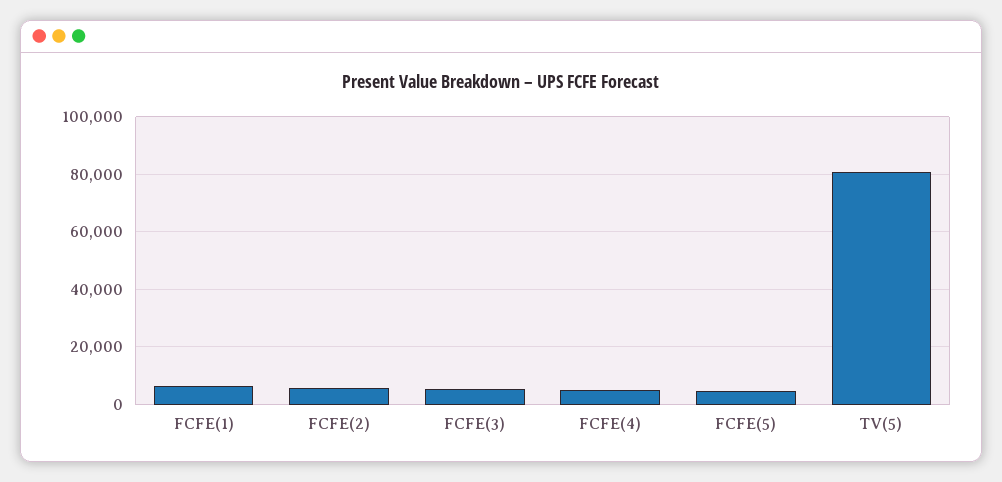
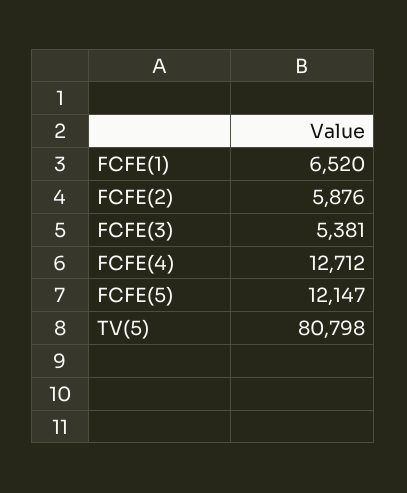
  {
    "FCFE(1)": 6520,
    "FCFE(2)": 5876,
    "FCFE(3)": 5381,
-   "FCFE(4)": 5000,
+   "FCFE(4)": 12712,
-   "FCFE(5)": 5000,
+   "FCFE(5)": 12147,
    "TV(5)": 80798
  }

